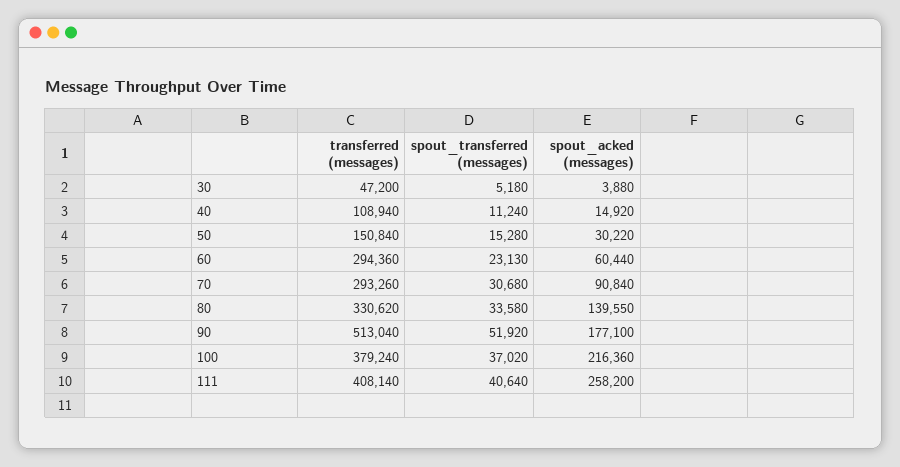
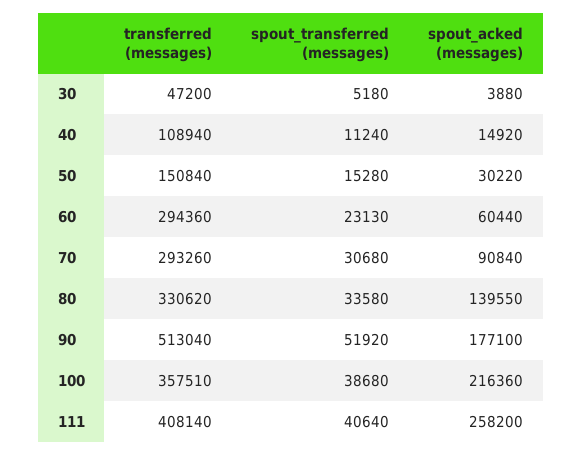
  {
    "transferred (messages)": {
      "30": 47200,
      "40": 108940,
      "50": 150840,
      "60": 294360,
      "70": 293260,
      "80": 330620,
      "90": 513040,
-     "100": 379240,
+     "100": 357510,
      "111": 408140
    },
    "spout_transferred (messages)": {
      "30": 5180,
      "40": 11240,
      "50": 15280,
      "60": 23130,
      "70": 30680,
      "80": 33580,
      "90": 51920,
-     "100": 37020,
+     "100": 38680,
      "111": 40640
    },
    "spout_acked (messages)": {
      "30": 3880,
      "40": 14920,
      "50": 30220,
      "60": 60440,
      "70": 90840,
      "80": 139550,
      "90": 177100,
      "100": 216360,
      "111": 258200
    }
  }

